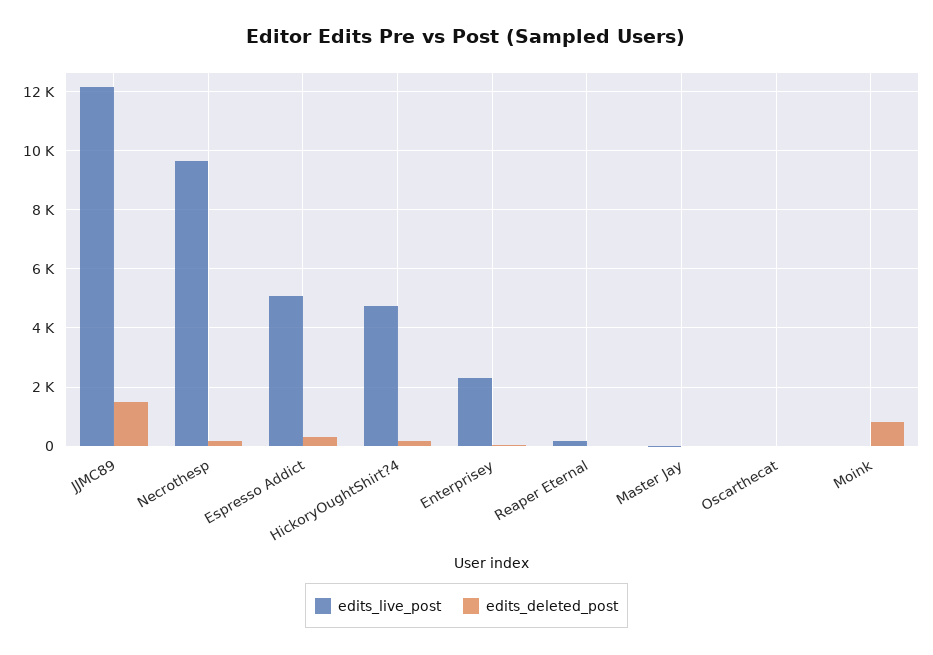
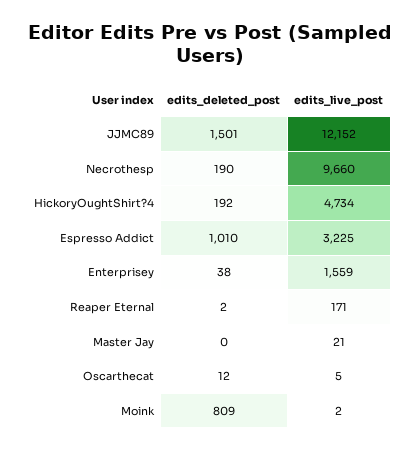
  {
    "edits_live_post": {
      "JJMC89": 12152,
      "Necrothesp": 9660,
-     "Espresso Addict": 5000,
+     "Espresso Addict": 3225,
      "HickoryOughtShirt?4": 4734,
-     "Enterprisey": 2250,
+     "Enterprisey": 1559,
      "Reaper Eternal": 171,
      "Master Jay": 21,
      "Oscarthecat": 5,
      "Moink": 2
    },
    "edits_deleted_post": {
      "JJMC89": 1501,
      "Necrothesp": 190,
-     "Espresso Addict": 250,
+     "Espresso Addict": 1010,
      "HickoryOughtShirt?4": 192,
      "Enterprisey": 38,
      "Reaper Eternal": 2,
      "Master Jay": 0,
      "Oscarthecat": 12,
      "Moink": 809
    }
  }

